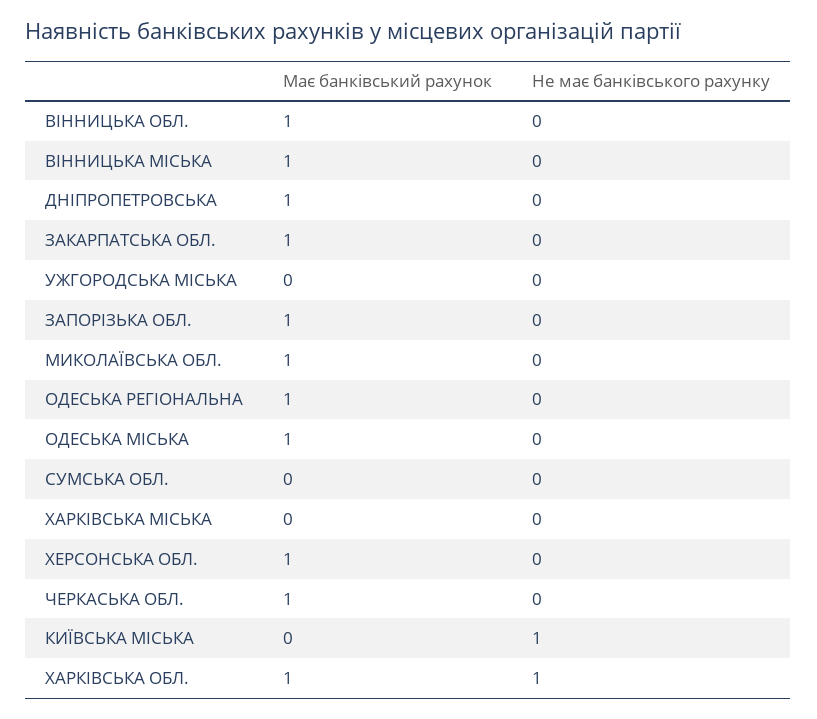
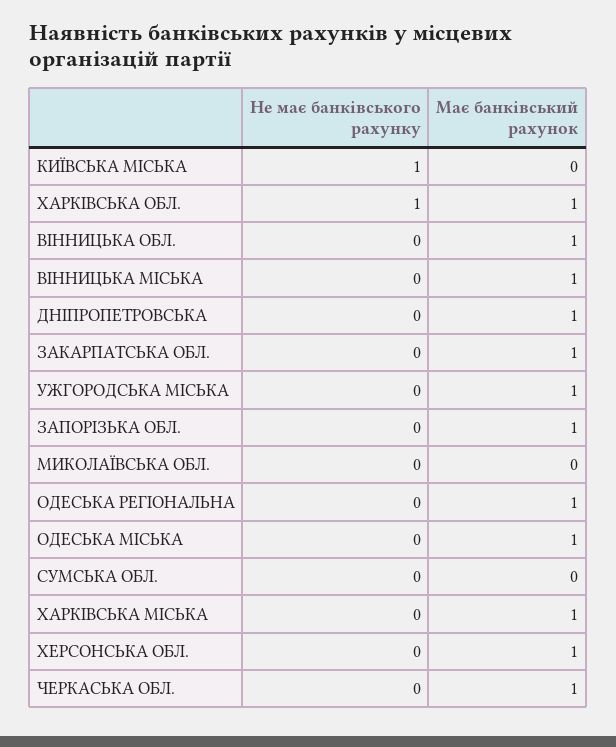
  {
    "Має банківський рахунок": {
      "ВІННИЦЬКА ОБЛ.": 1,
      "ВІННИЦЬКА МІСЬКА": 1,
      "ДНІПРОПЕТРОВСЬКА": 1,
      "ЗАКАРПАТСЬКА ОБЛ.": 1,
-     "УЖГОРОДСЬКА МІСЬКА": 0,
+     "УЖГОРОДСЬКА МІСЬКА": 1,
      "ЗАПОРІЗЬКА ОБЛ.": 1,
-     "МИКОЛАЇВСЬКА ОБЛ.": 1,
+     "МИКОЛАЇВСЬКА ОБЛ.": 0,
      "ОДЕСЬКА РЕГІОНАЛЬНА": 1,
      "ОДЕСЬКА МІСЬКА": 1,
      "СУМСЬКА ОБЛ.": 0,
-     "ХАРКІВСЬКА МІСЬКА": 0,
+     "ХАРКІВСЬКА МІСЬКА": 1,
      "ХЕРСОНСЬКА ОБЛ.": 1,
      "ЧЕРКАСЬКА ОБЛ.": 1,
      "КИЇВСЬКА МІСЬКА": 0,
      "ХАРКІВСЬКА ОБЛ.": 1
    },
    "Не має банківського рахунку": {
      "ВІННИЦЬКА ОБЛ.": 0,
      "ВІННИЦЬКА МІСЬКА": 0,
      "ДНІПРОПЕТРОВСЬКА": 0,
      "ЗАКАРПАТСЬКА ОБЛ.": 0,
      "УЖГОРОДСЬКА МІСЬКА": 0,
      "ЗАПОРІЗЬКА ОБЛ.": 0,
      "МИКОЛАЇВСЬКА ОБЛ.": 0,
      "ОДЕСЬКА РЕГІОНАЛЬНА": 0,
      "ОДЕСЬКА МІСЬКА": 0,
      "СУМСЬКА ОБЛ.": 0,
      "ХАРКІВСЬКА МІСЬКА": 0,
      "ХЕРСОНСЬКА ОБЛ.": 0,
      "ЧЕРКАСЬКА ОБЛ.": 0,
      "КИЇВСЬКА МІСЬКА": 1,
      "ХАРКІВСЬКА ОБЛ.": 1
    }
  }

